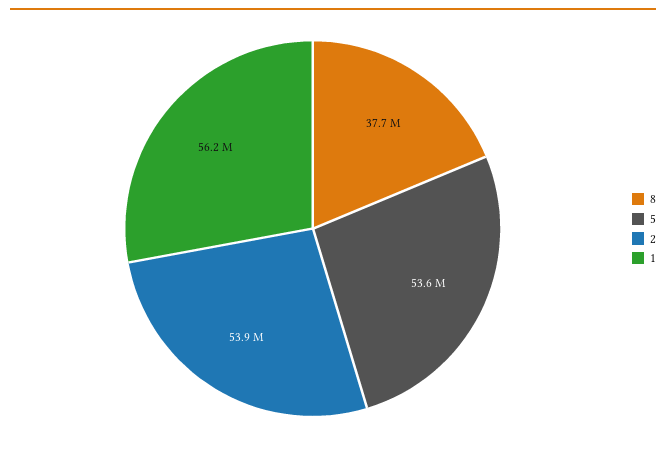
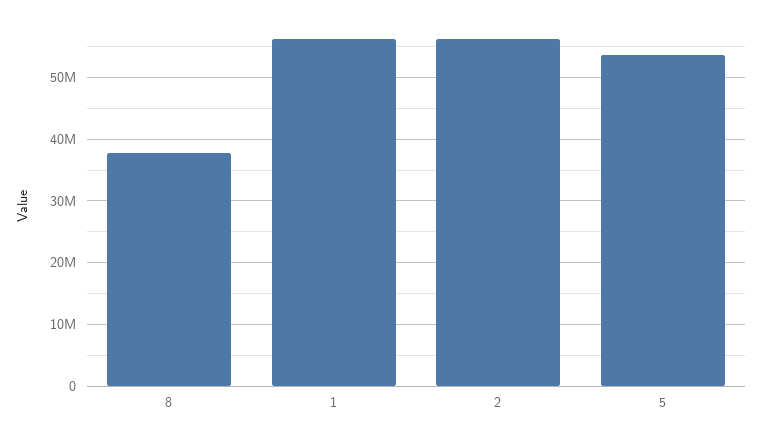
  {
    "8": 37700000,
    "5": 53600000,
-   "2": 53900000,
+   "2": 56000000,
    "1": 56200000
  }

